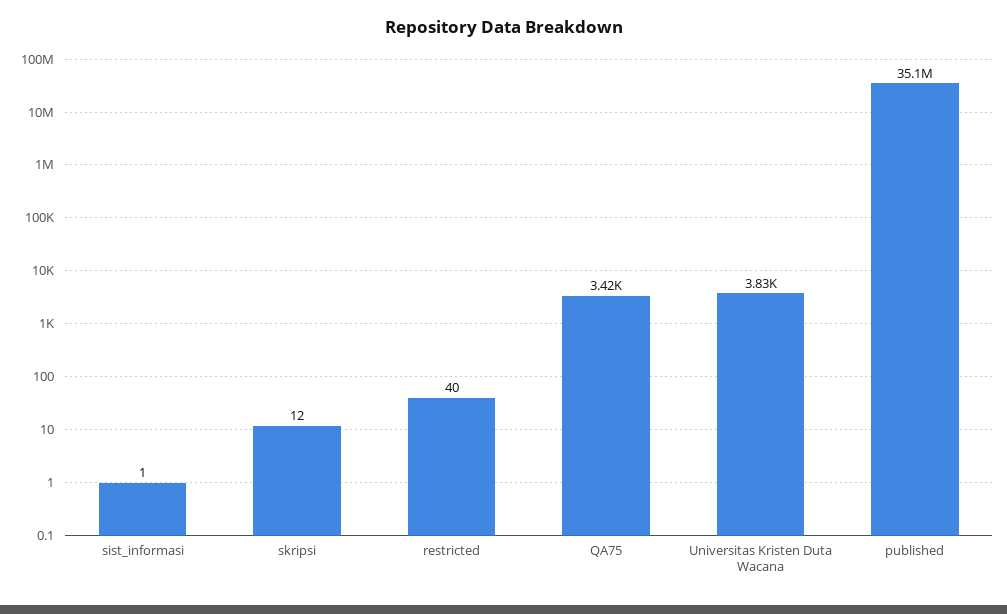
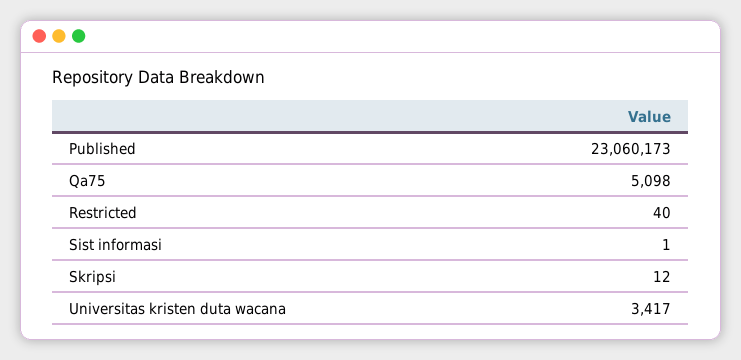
  {
    "sist_informasi": 1,
    "skripsi": 12,
    "restricted": 40,
-   "QA75": 3420,
+   "QA75": 5098,
-   "Universitas Kristen Duta Wacana": 3830,
+   "Universitas Kristen Duta Wacana": 3417,
-   "published": 35100000
+   "published": 23060173
  }

